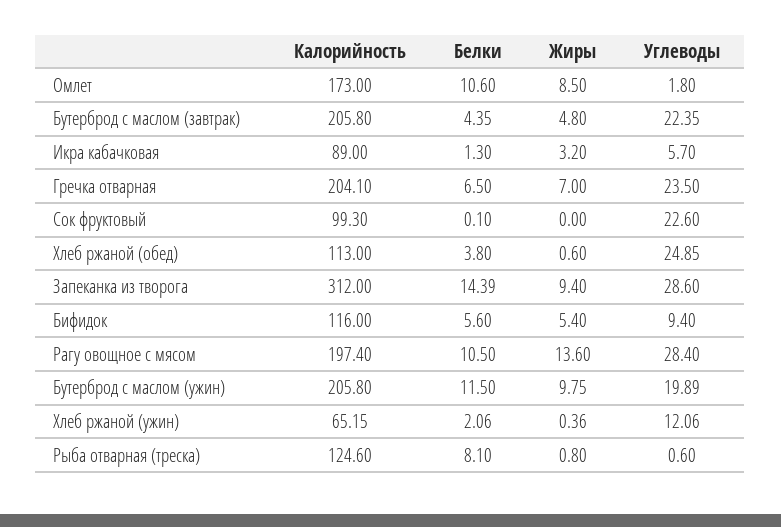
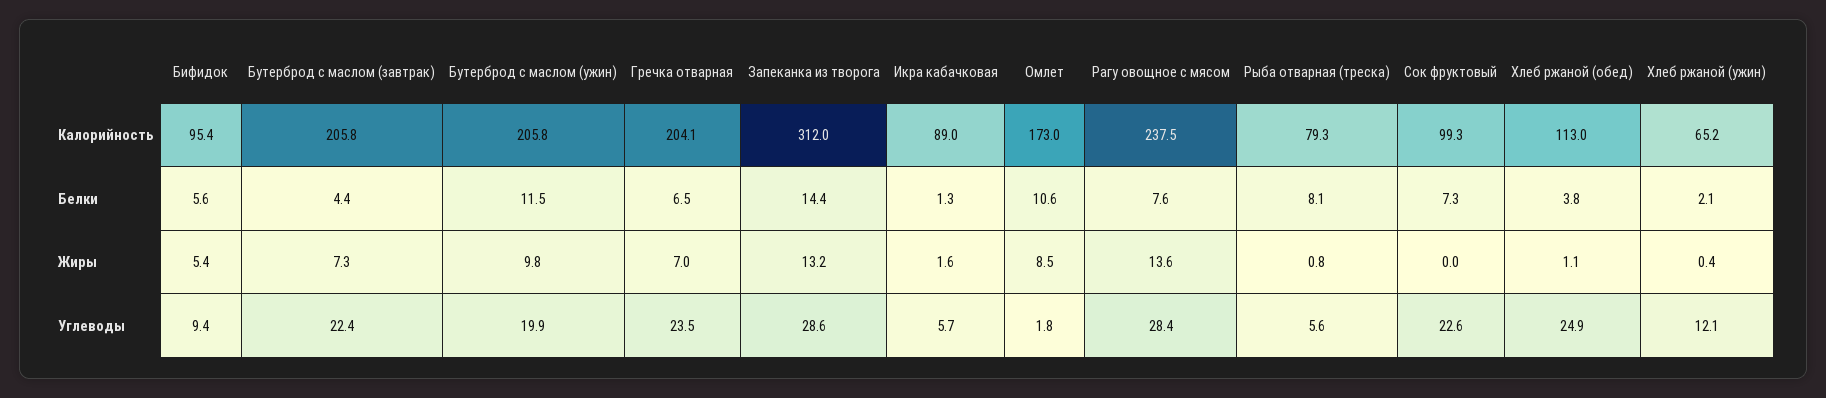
  {
    "Калорийность": {
      "Омлет": 173,
      "Бутерброд с маслом (завтрак)": 205.8,
      "Икра кабачковая": 89,
      "Гречка отварная": 204.1,
      "Сок фруктовый": 99.3,
      "Хлеб ржаной (обед)": 113,
      "Запеканка из творога": 312,
-     "Бифидок": 116,
+     "Бифидок": 95.4,
-     "Рагу овощное с мясом": 197.4,
+     "Рагу овощное с мясом": 237.5,
      "Бутерброд с маслом (ужин)": 205.8,
      "Хлеб ржаной (ужин)": 65.15,
-     "Рыба отварная (треска)": 124.6
+     "Рыба отварная (треска)": 79.3
    },
    "Белки": {
      "Омлет": 10.6,
      "Бутерброд с маслом (завтрак)": 4.35,
      "Икра кабачковая": 1.3,
      "Гречка отварная": 6.5,
-     "Сок фруктовый": 0.1,
+     "Сок фруктовый": 7.3,
      "Хлеб ржаной (обед)": 3.8,
      "Запеканка из творога": 14.39,
      "Бифидок": 5.6,
-     "Рагу овощное с мясом": 10.5,
+     "Рагу овощное с мясом": 7.6,
      "Бутерброд с маслом (ужин)": 11.5,
      "Хлеб ржаной (ужин)": 2.06,
      "Рыба отварная (треска)": 8.1
    },
    "Жиры": {
      "Омлет": 8.5,
-     "Бутерброд с маслом (завтрак)": 4.8,
+     "Бутерброд с маслом (завтрак)": 7.3,
-     "Икра кабачковая": 3.2,
+     "Икра кабачковая": 1.6,
      "Гречка отварная": 7,
      "Сок фруктовый": 0,
-     "Хлеб ржаной (обед)": 0.6,
+     "Хлеб ржаной (обед)": 1.1,
-     "Запеканка из творога": 9.4,
+     "Запеканка из творога": 13.2,
      "Бифидок": 5.4,
      "Рагу овощное с мясом": 13.6,
      "Бутерброд с маслом (ужин)": 9.75,
      "Хлеб ржаной (ужин)": 0.36,
      "Рыба отварная (треска)": 0.8
    },
    "Углеводы": {
      "Омлет": 1.8,
      "Бутерброд с маслом (завтрак)": 22.35,
      "Икра кабачковая": 5.7,
      "Гречка отварная": 23.5,
      "Сок фруктовый": 22.6,
      "Хлеб ржаной (обед)": 24.85,
      "Запеканка из творога": 28.6,
      "Бифидок": 9.4,
      "Рагу овощное с мясом": 28.4,
      "Бутерброд с маслом (ужин)": 19.89,
      "Хлеб ржаной (ужин)": 12.06,
-     "Рыба отварная (треска)": 0.6
+     "Рыба отварная (треска)": 5.6
    }
  }

